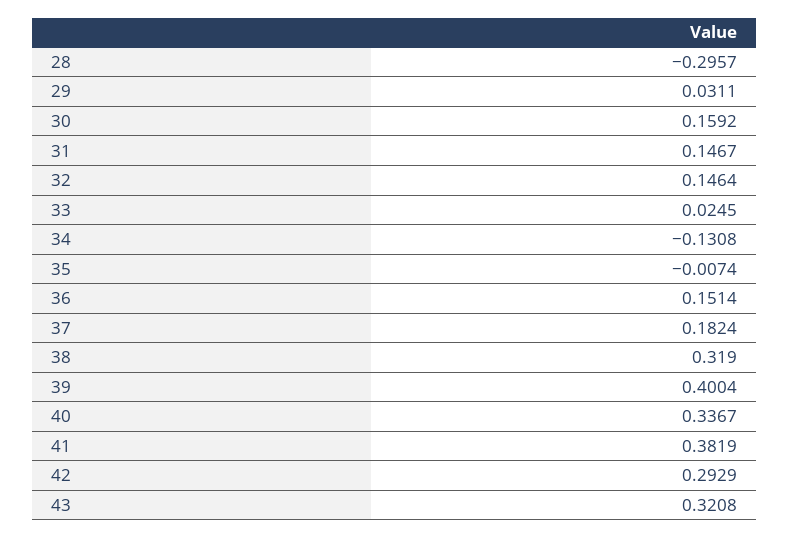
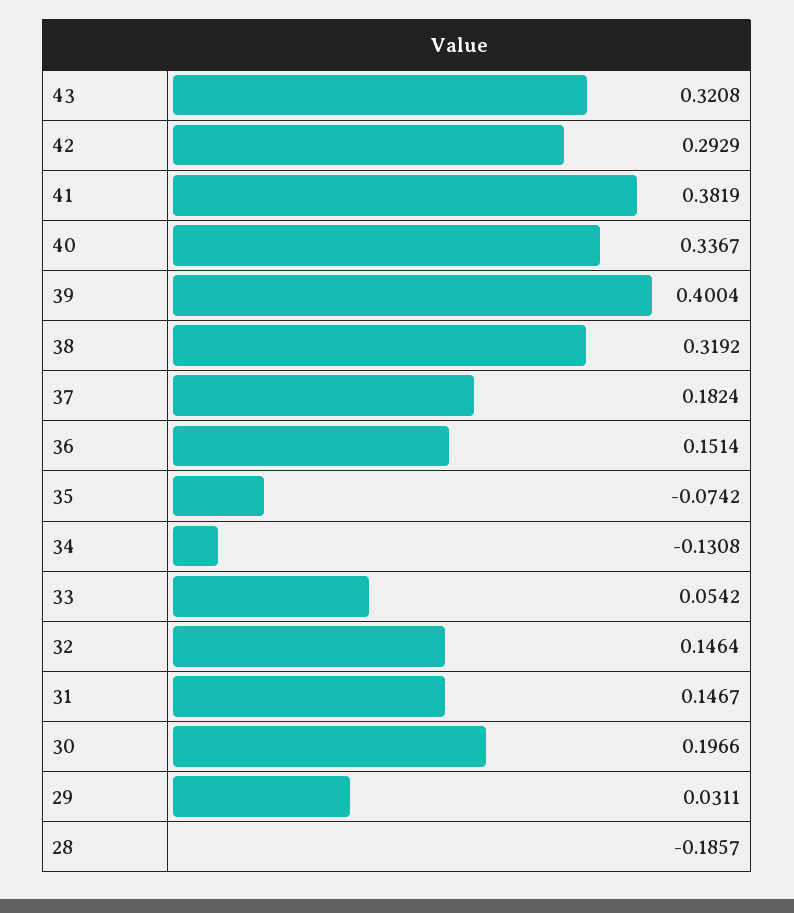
  {
-   "28": -0.2957,
+   "28": -0.1857,
    "29": 0.0311,
-   "30": 0.1592,
+   "30": 0.1966,
    "31": 0.1467,
    "32": 0.1464,
-   "33": 0.0245,
+   "33": 0.0542,
    "34": -0.1308,
-   "35": -0.0074,
+   "35": -0.0742,
    "36": 0.1514,
    "37": 0.1824,
-   "38": 0.319,
+   "38": 0.3192,
    "39": 0.4004,
    "40": 0.3367,
    "41": 0.3819,
    "42": 0.2929,
    "43": 0.3208
  }

